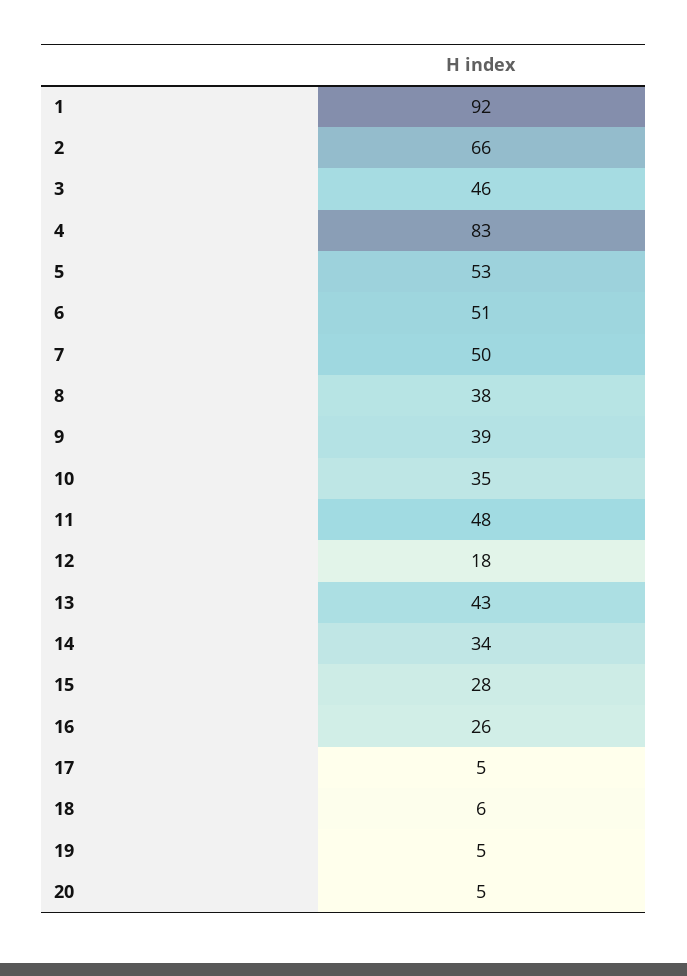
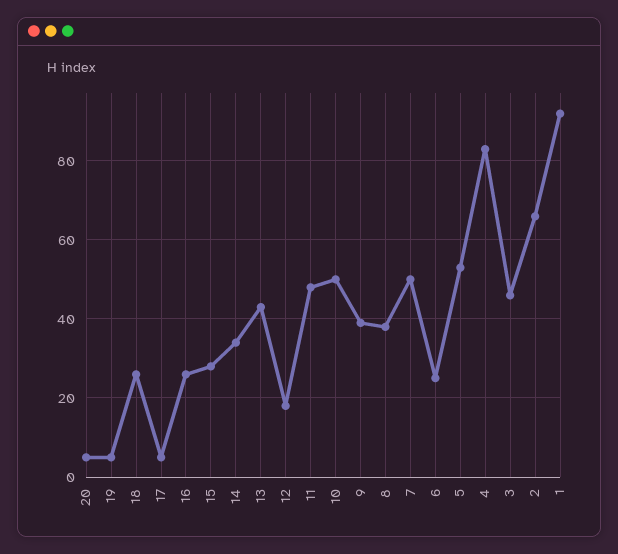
  {
    "1": 92,
    "2": 66,
    "3": 46,
    "4": 83,
    "5": 53,
-   "6": 51,
+   "6": 25,
    "7": 50,
    "8": 38,
    "9": 39,
-   "10": 35,
+   "10": 50,
    "11": 48,
    "12": 18,
    "13": 43,
    "14": 34,
    "15": 28,
    "16": 26,
    "17": 5,
-   "18": 6,
+   "18": 25,
    "19": 5,
    "20": 5
  }

